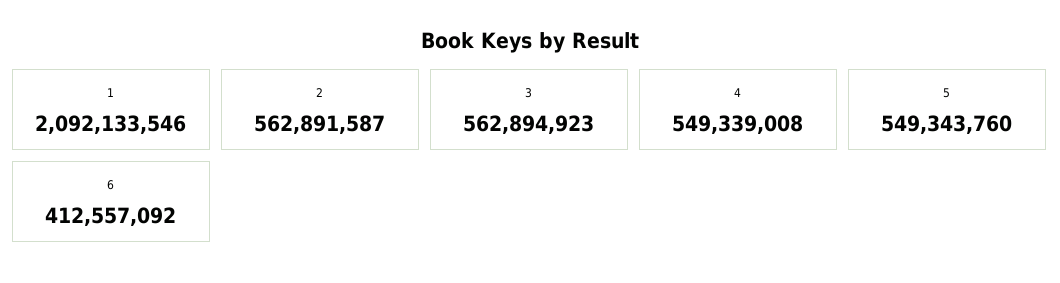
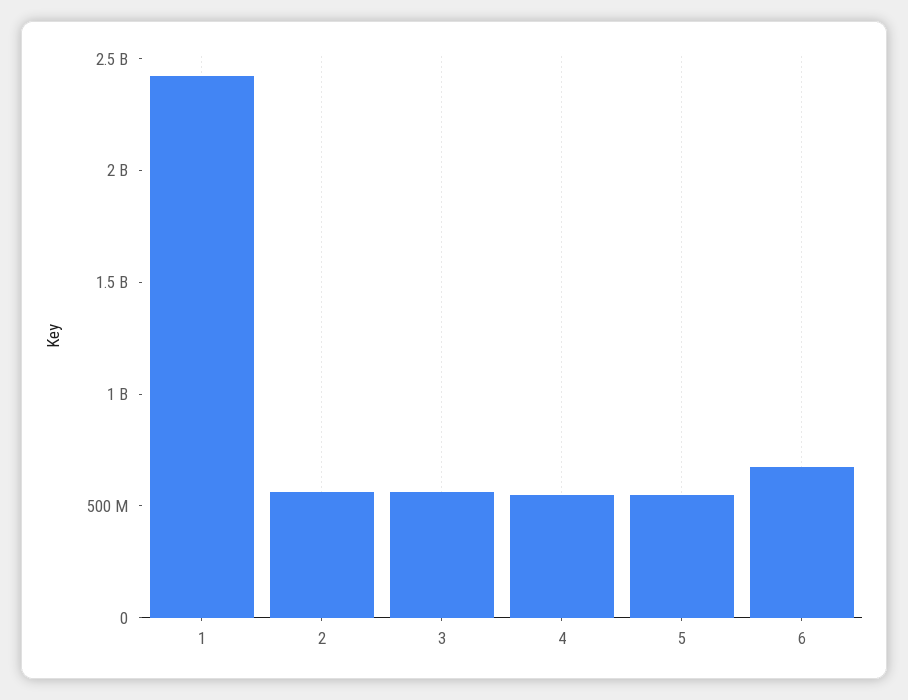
  {
-   "1": 2092133546,
+   "1": 2400000000,
    "2": 562891587,
    "3": 562894923,
    "4": 549339008,
    "5": 549343760,
-   "6": 412557092
+   "6": 700000000
  }

